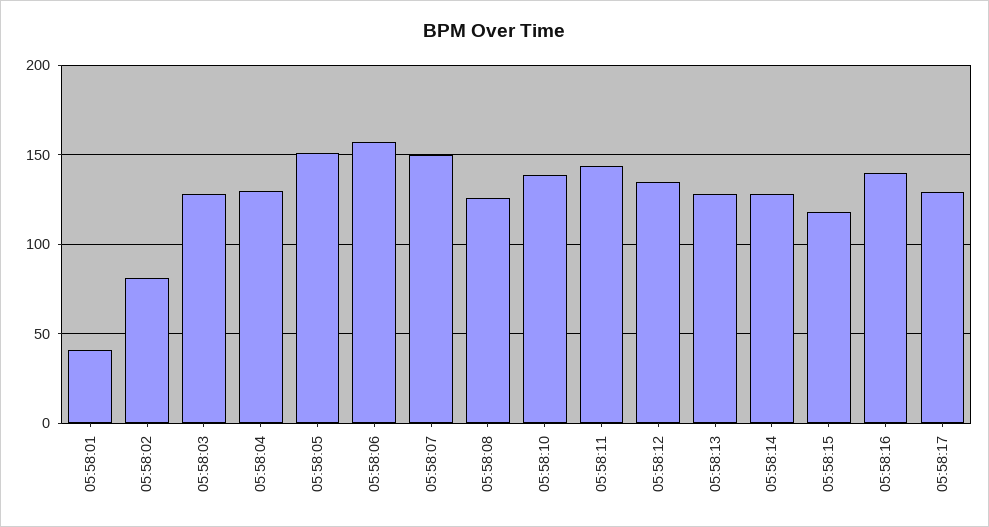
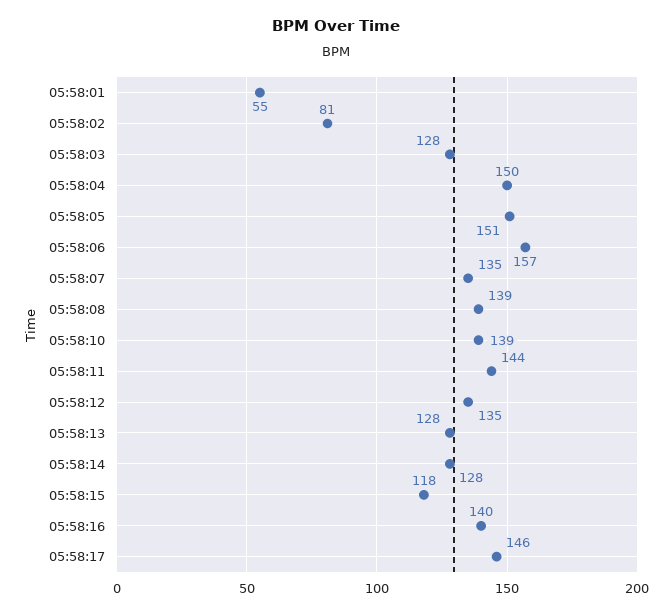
  {
-   "05:58:01": 40,
+   "05:58:01": 55,
    "05:58:02": 81,
    "05:58:03": 128,
-   "05:58:04": 130,
+   "05:58:04": 150,
    "05:58:05": 151,
    "05:58:06": 157,
-   "05:58:07": 150,
+   "05:58:07": 135,
-   "05:58:08": 125,
+   "05:58:08": 139,
    "05:58:10": 139,
    "05:58:11": 144,
    "05:58:12": 135,
    "05:58:13": 128,
    "05:58:14": 128,
    "05:58:15": 118,
    "05:58:16": 140,
-   "05:58:17": 130
+   "05:58:17": 146
  }

